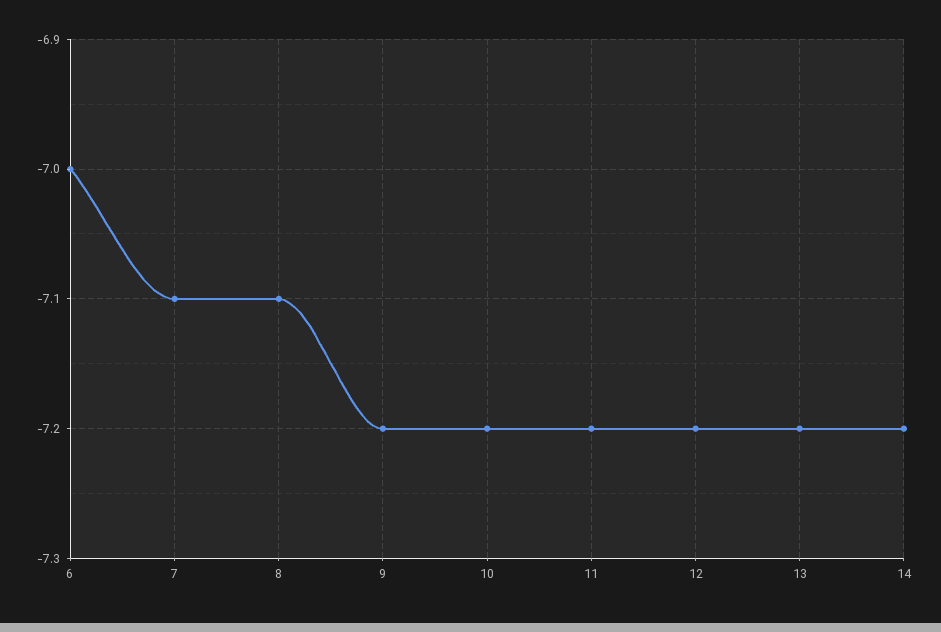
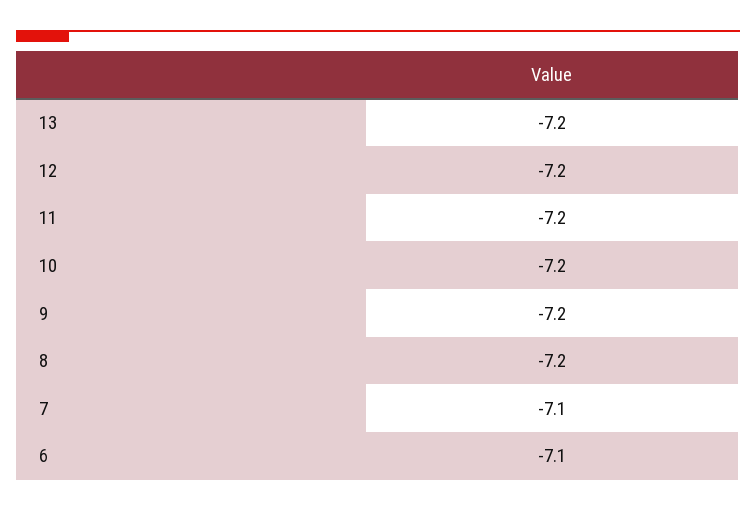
  {
-   "6": -7,
+   "6": -7.1,
    "7": -7.1,
-   "8": -7.1,
+   "8": -7.2,
    "9": -7.2,
    "10": -7.2,
    "11": -7.2,
    "12": -7.2,
-   "13": -7.2,
+   "13": -7.2
-   "14": -7.2
  }

